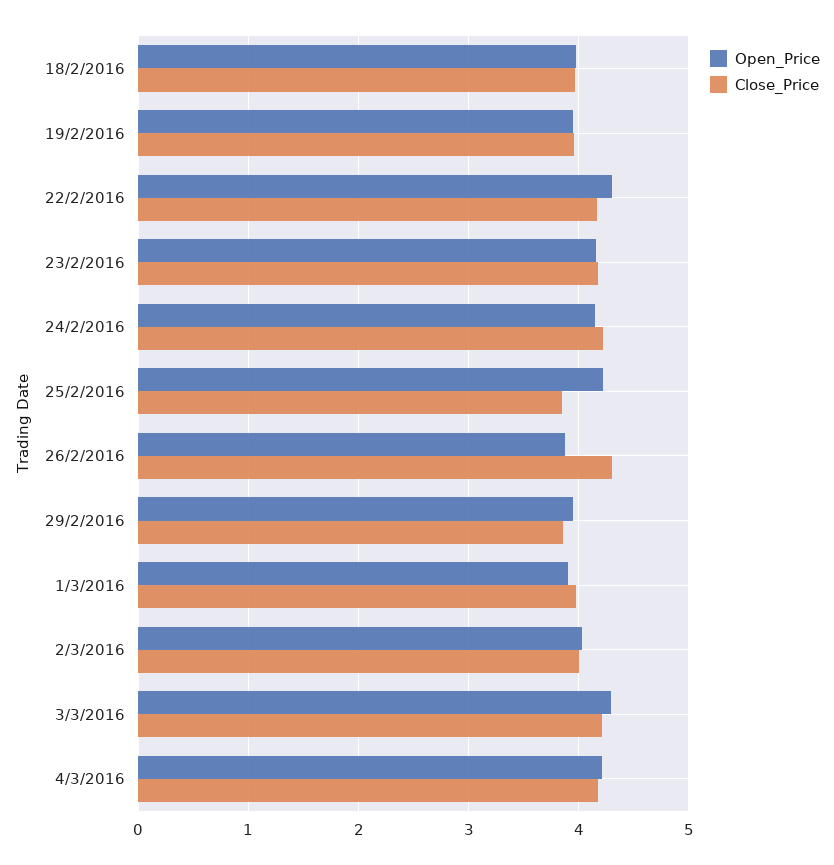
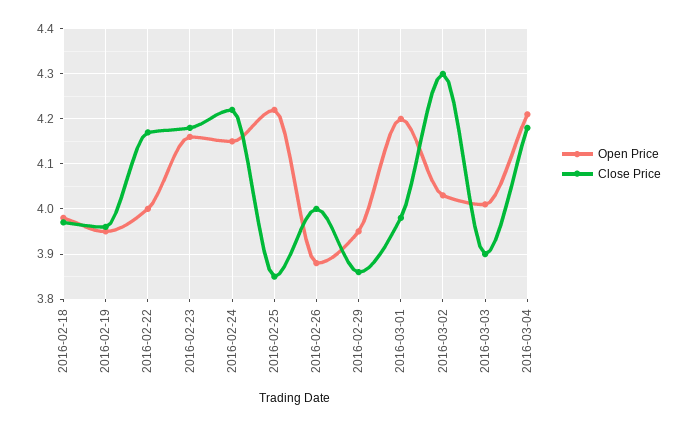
  {
    "Open_Price": {
      "18/2/2016": 4,
      "19/2/2016": 3.95,
-     "22/2/2016": 4.3,
+     "22/2/2016": 4,
      "23/2/2016": 4.15,
      "24/2/2016": 4.15,
      "25/2/2016": 4.2,
      "26/2/2016": 3.9,
      "29/2/2016": 3.95,
-     "1/3/2016": 3.9,
+     "1/3/2016": 4.2,
      "2/3/2016": 4.05,
-     "3/3/2016": 4.3,
+     "3/3/2016": 4,
      "4/3/2016": 4.2
    },
    "Close_Price": {
      "18/2/2016": 3.95,
      "19/2/2016": 3.95,
      "22/2/2016": 4.15,
      "23/2/2016": 4.2,
      "24/2/2016": 4.2,
      "25/2/2016": 3.85,
-     "26/2/2016": 4.3,
+     "26/2/2016": 4,
      "29/2/2016": 3.85,
      "1/3/2016": 4,
-     "2/3/2016": 4,
+     "2/3/2016": 4.3,
-     "3/3/2016": 4.2,
+     "3/3/2016": 3.9,
      "4/3/2016": 4.2
    }
  }

